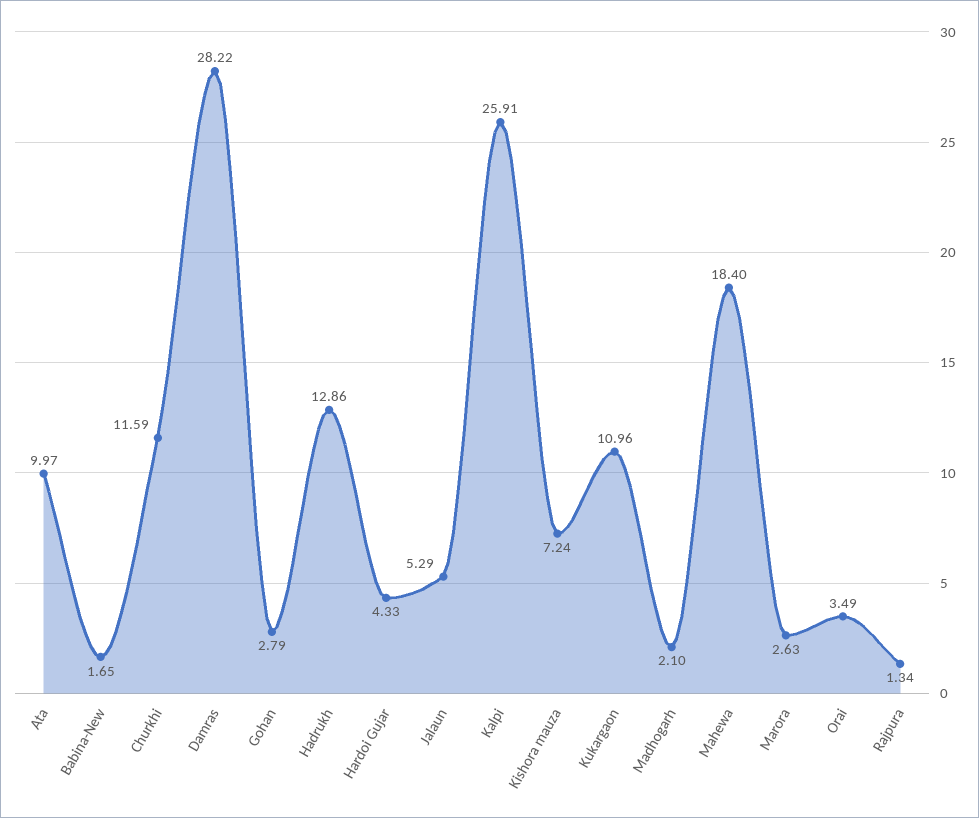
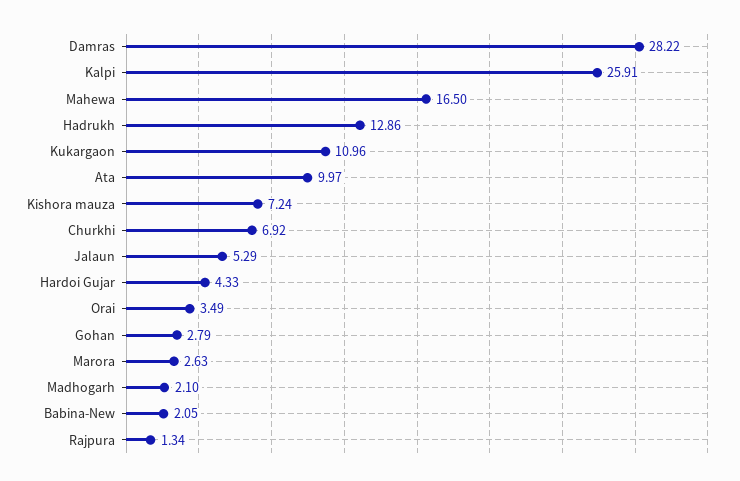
  {
    "Ata": 9.97,
-   "Babina-New": 1.65,
+   "Babina-New": 2.05,
-   "Churkhi": 11.59,
+   "Churkhi": 6.92,
    "Damras": 28.22,
    "Gohan": 2.79,
    "Hadrukh": 12.86,
    "Hardoi Gujar": 4.33,
    "Jalaun": 5.29,
    "Kalpi": 25.91,
    "Kishora mauza": 7.24,
    "Kukargaon": 10.96,
    "Madhogarh": 2.1,
-   "Mahewa": 18.4,
+   "Mahewa": 16.5,
    "Marora": 2.63,
    "Orai": 3.49,
    "Rajpura": 1.34
  }

